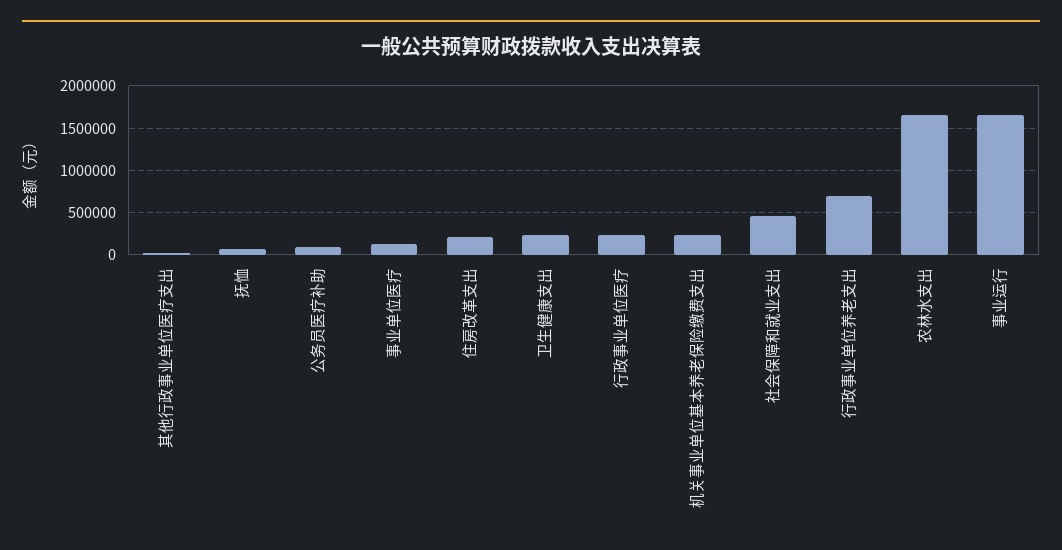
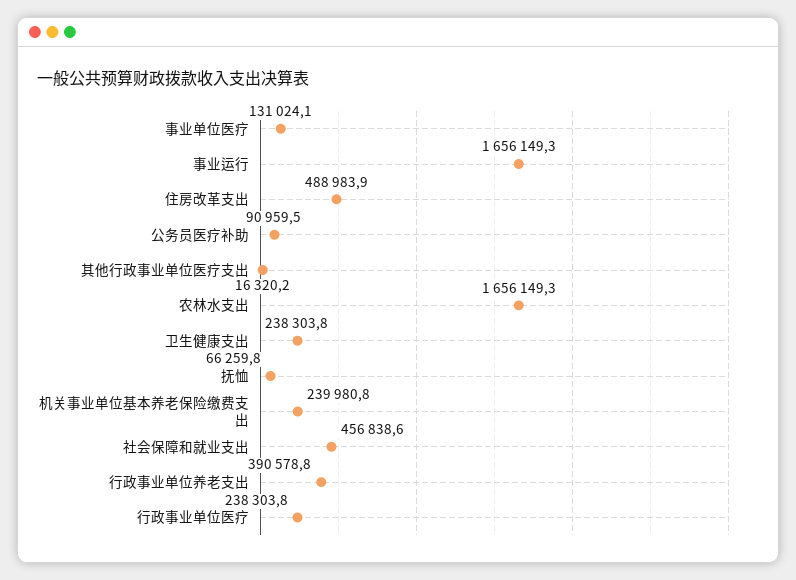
  {
    "其他行政事业单位医疗支出": 16320.2,
    "抚恤": 66259.8,
    "公务员医疗补助": 90959.5,
    "事业单位医疗": 131024.1,
-   "住房改革支出": 200000,
+   "住房改革支出": 488983.9,
    "卫生健康支出": 238303.8,
    "行政事业单位医疗": 238303.8,
    "机关事业单位基本养老保险缴费支出": 239980.8,
    "社会保障和就业支出": 456838.6,
-   "行政事业单位养老支出": 700000,
+   "行政事业单位养老支出": 390578.8,
    "农林水支出": 1656149.3,
    "事业运行": 1656149.3
  }

